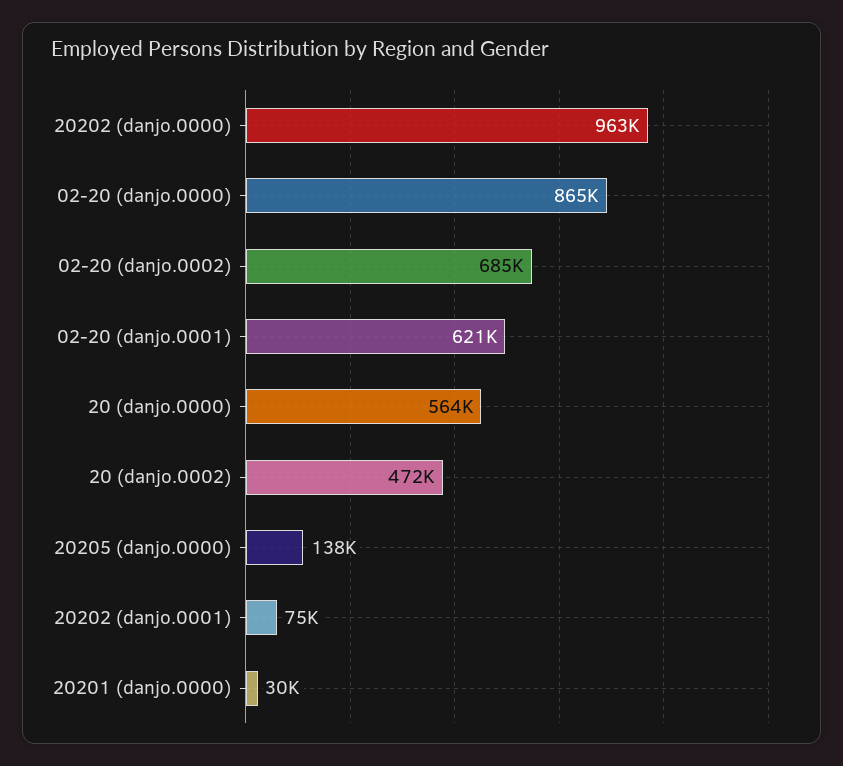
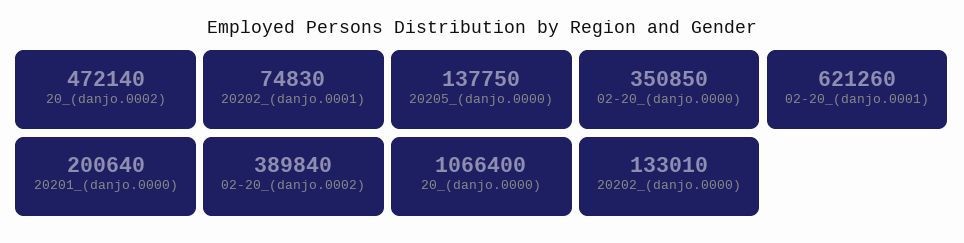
  {
-   "20202 (danjo.0000)": 963000,
+   "20202 (danjo.0000)": 133010,
-   "02-20 (danjo.0000)": 865000,
+   "02-20 (danjo.0000)": 350850,
-   "02-20 (danjo.0002)": 685000,
+   "02-20 (danjo.0002)": 389840,
    "02-20 (danjo.0001)": 621260,
-   "20 (danjo.0000)": 564000,
+   "20 (danjo.0000)": 1066400,
    "20 (danjo.0002)": 472140,
    "20205 (danjo.0000)": 137750,
    "20202 (danjo.0001)": 74830,
-   "20201 (danjo.0000)": 30000
+   "20201 (danjo.0000)": 200640
  }

